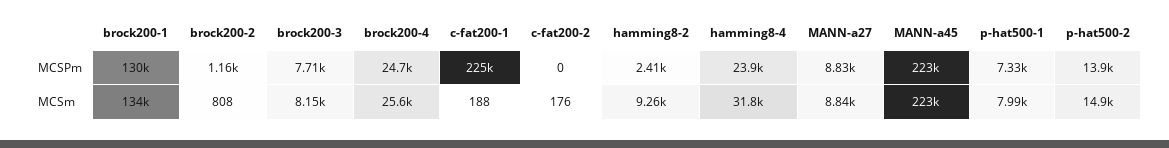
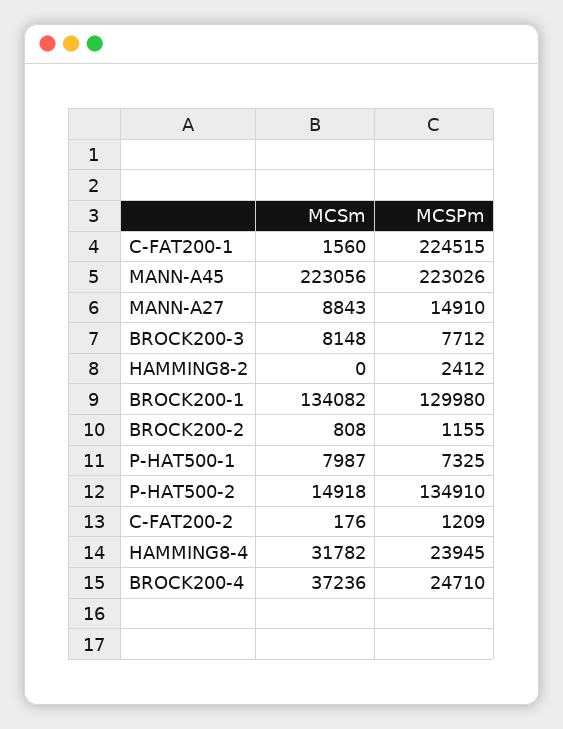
  {
    "brock200-1": {
      "MCSPm": 129980,
      "MCSm": 134082
    },
    "brock200-2": {
      "MCSPm": 1155,
      "MCSm": 808
    },
    "brock200-3": {
      "MCSPm": 7712,
      "MCSm": 8148
    },
    "brock200-4": {
      "MCSPm": 24710,
-     "MCSm": 25600
+     "MCSm": 37236
    },
    "c-fat200-1": {
      "MCSPm": 224515,
-     "MCSm": 188
+     "MCSm": 1560
    },
    "c-fat200-2": {
-     "MCSPm": 0,
+     "MCSPm": 1209,
      "MCSm": 176
    },
    "hamming8-2": {
      "MCSPm": 2412,
-     "MCSm": 9260
+     "MCSm": 0
    },
    "hamming8-4": {
      "MCSPm": 23945,
      "MCSm": 31782
    },
    "MANN-a27": {
-     "MCSPm": 8830,
+     "MCSPm": 14910,
      "MCSm": 8843
    },
    "MANN-a45": {
      "MCSPm": 223026,
      "MCSm": 223056
    },
    "p-hat500-1": {
      "MCSPm": 7325,
      "MCSm": 7987
    },
    "p-hat500-2": {
-     "MCSPm": 13900,
+     "MCSPm": 134910,
      "MCSm": 14918
    }
  }

